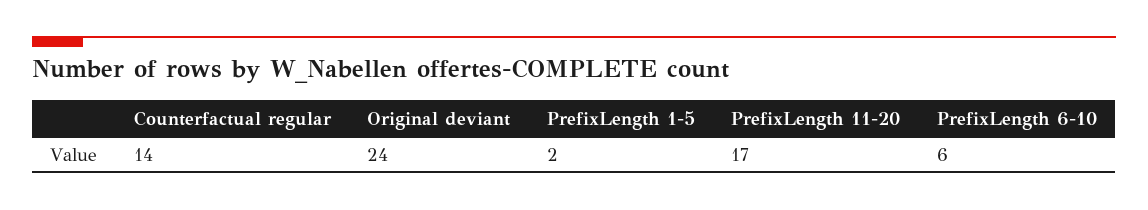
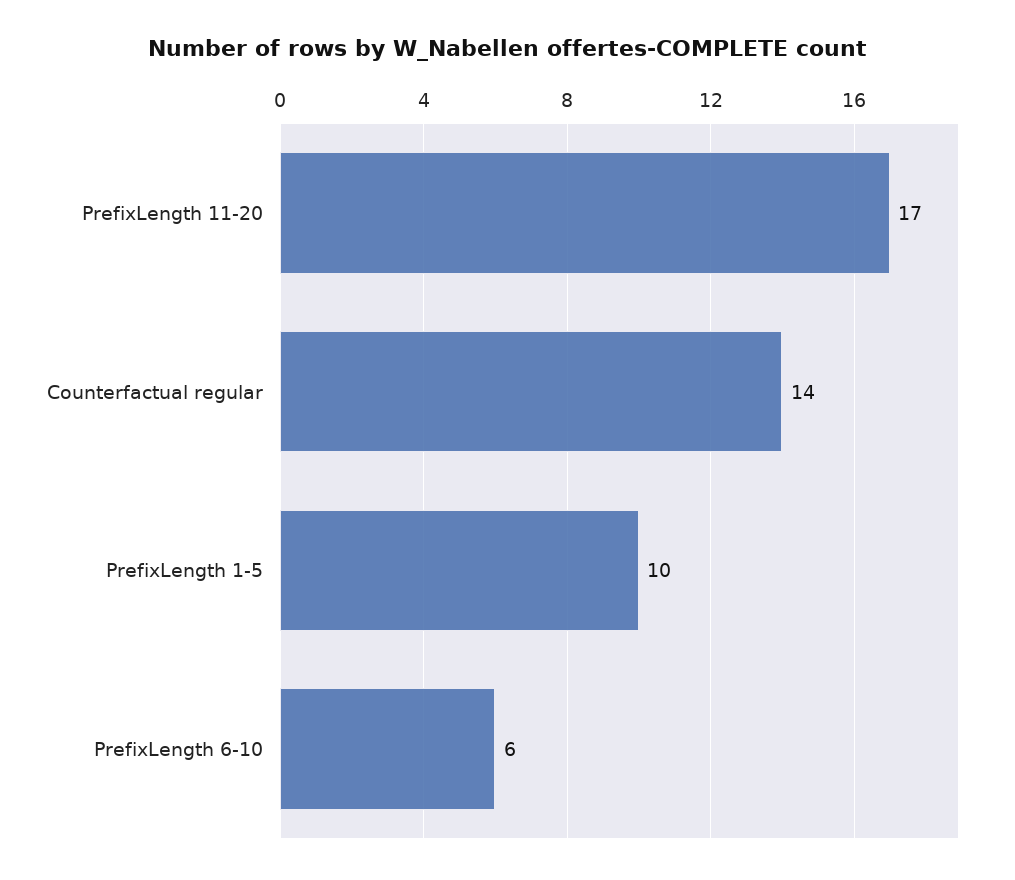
  {
    "Counterfactual regular": 14,
-   "Original deviant": 24,
-   "PrefixLength 1-5": 2,
+   "PrefixLength 1-5": 10,
    "PrefixLength 11-20": 17,
    "PrefixLength 6-10": 6
  }

